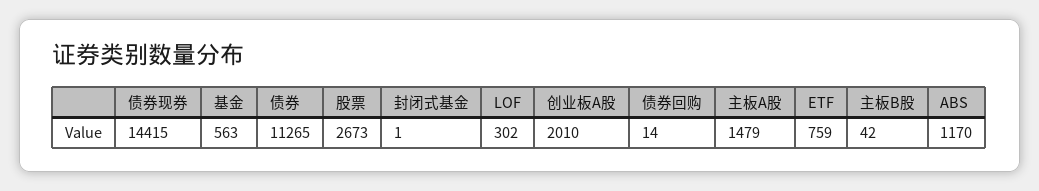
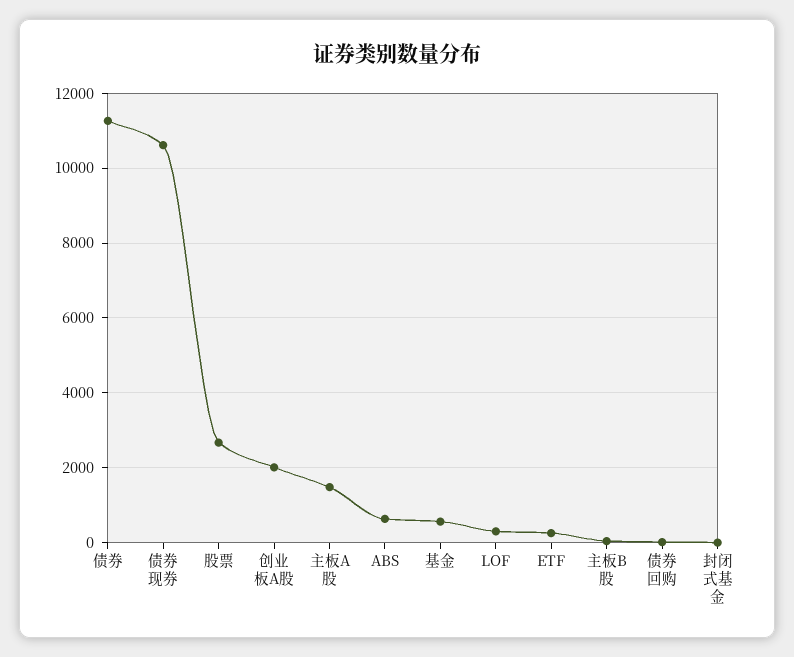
  {
-   "债券现券": 14415,
+   "债券现券": 10600,
    "基金": 563,
    "债券": 11265,
    "股票": 2673,
    "封闭式基金": 1,
    "LOF": 302,
    "创业板A股": 2010,
    "债券回购": 14,
    "主板A股": 1479,
-   "ETF": 759,
+   "ETF": 200,
    "主板B股": 42,
-   "ABS": 1170
+   "ABS": 600
  }

